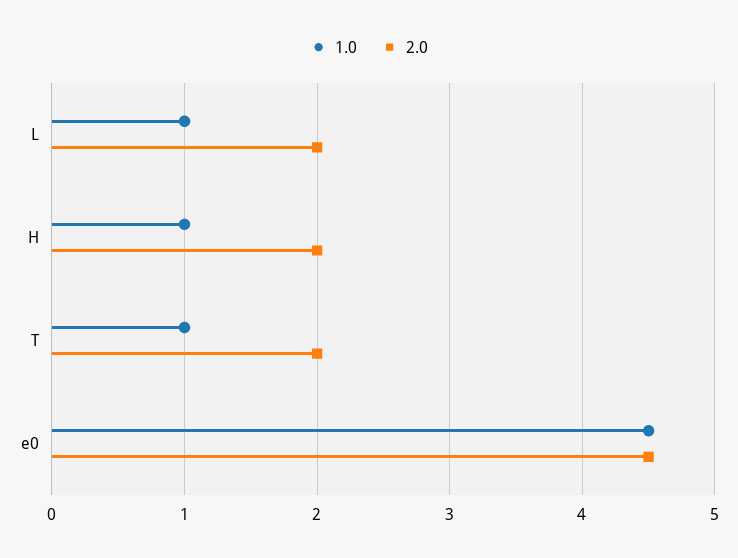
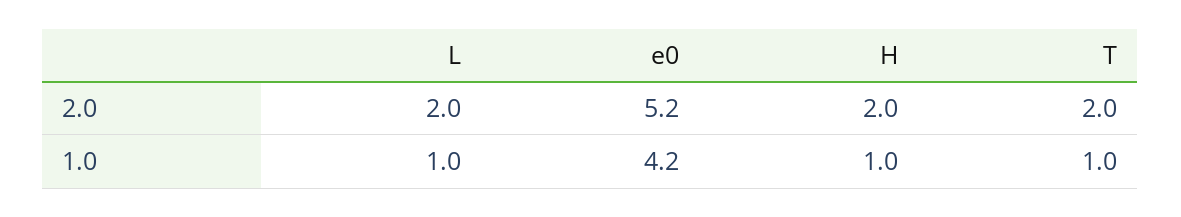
  {
    "1.0": {
      "L": 1,
      "H": 1,
      "T": 1,
-     "e0": 4.5
+     "e0": 4.2
    },
    "2.0": {
      "L": 2,
      "H": 2,
      "T": 2,
-     "e0": 4.5
+     "e0": 5.2
    }
  }

